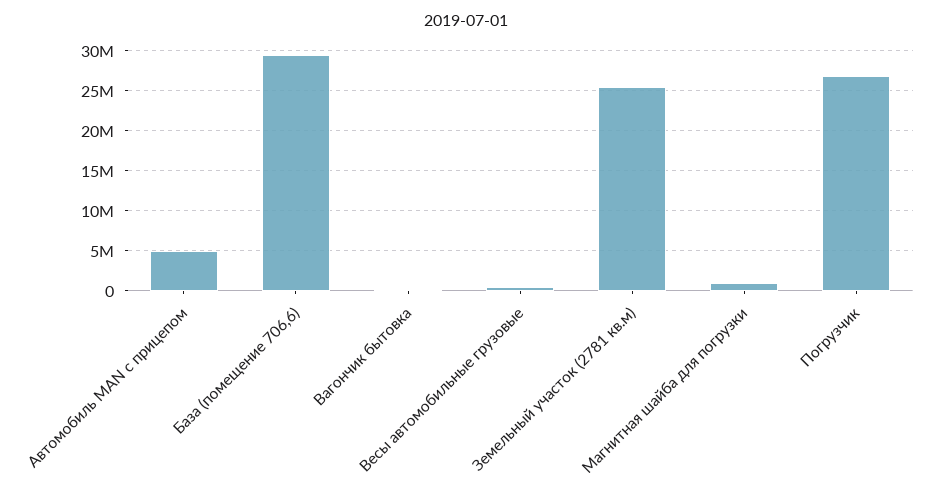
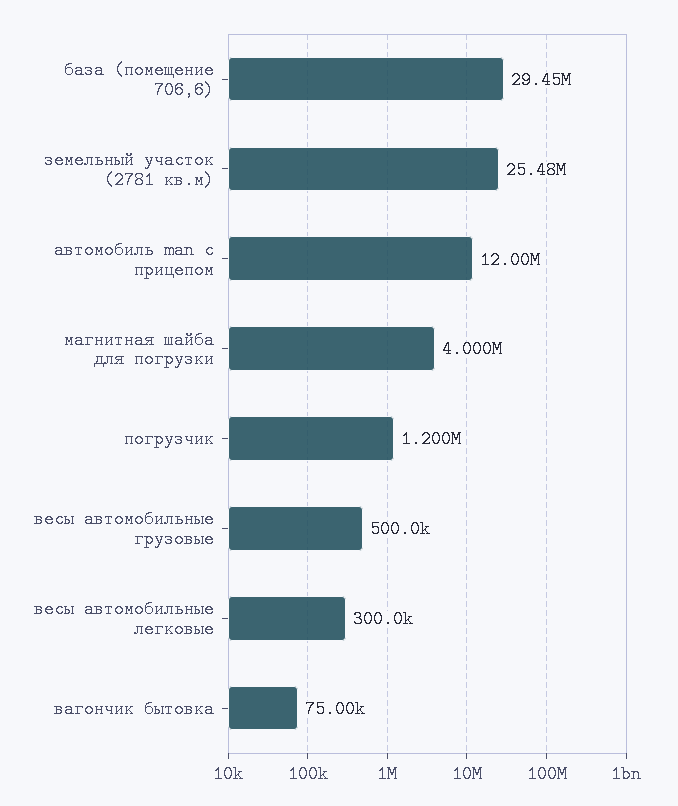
  {
-   "Автомобиль MAN с прицепом": 5000000,
+   "Автомобиль MAN с прицепом": 12000000,
    "База (помещение 706,6)": 29450000,
    "Вагончик бытовка": 75000,
    "Весы автомобильные грузовые": 500000,
    "Земельный участок (2781 кв.м)": 25480000,
-   "Магнитная шайба для погрузки": 1000000,
+   "Магнитная шайба для погрузки": 4000000,
-   "Погрузчик": 27000000
+   "Погрузчик": 1200000,
+   "весы автомобильные легковые": 300000
  }

